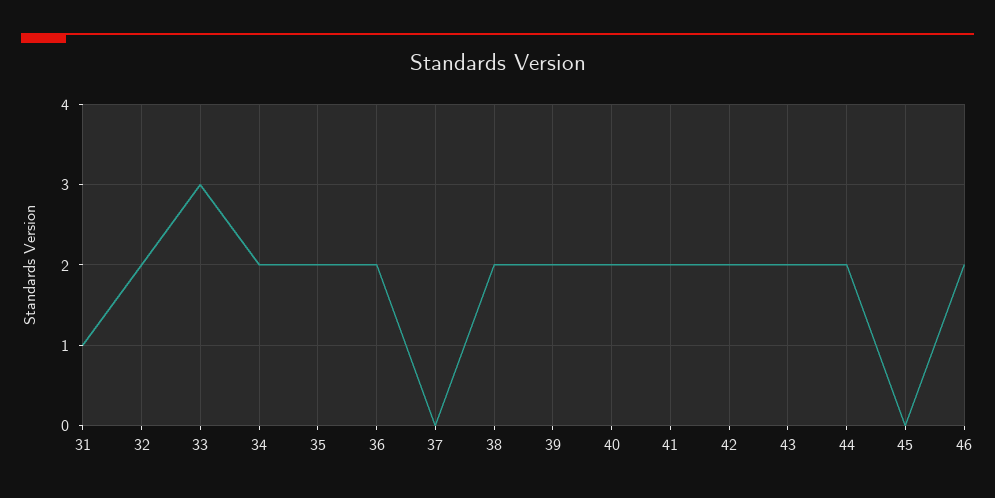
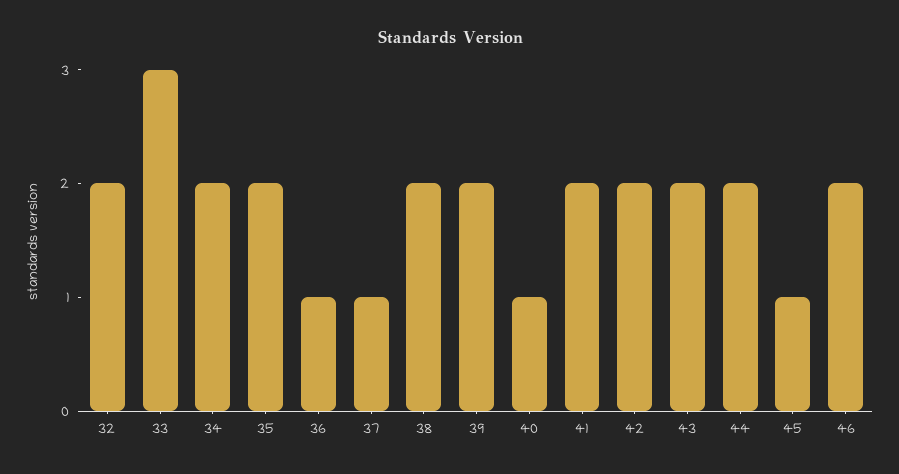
  {
-   "31": 1,
    "32": 2,
    "33": 3,
    "34": 2,
    "35": 2,
-   "36": 2,
+   "36": 1,
-   "37": 0,
+   "37": 1,
    "38": 2,
    "39": 2,
-   "40": 2,
+   "40": 1,
    "41": 2,
    "42": 2,
    "43": 2,
    "44": 2,
-   "45": 0,
+   "45": 1,
    "46": 2
  }

